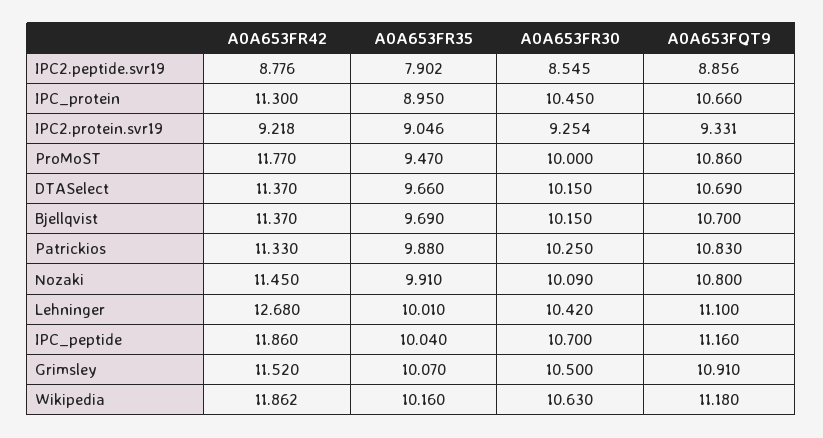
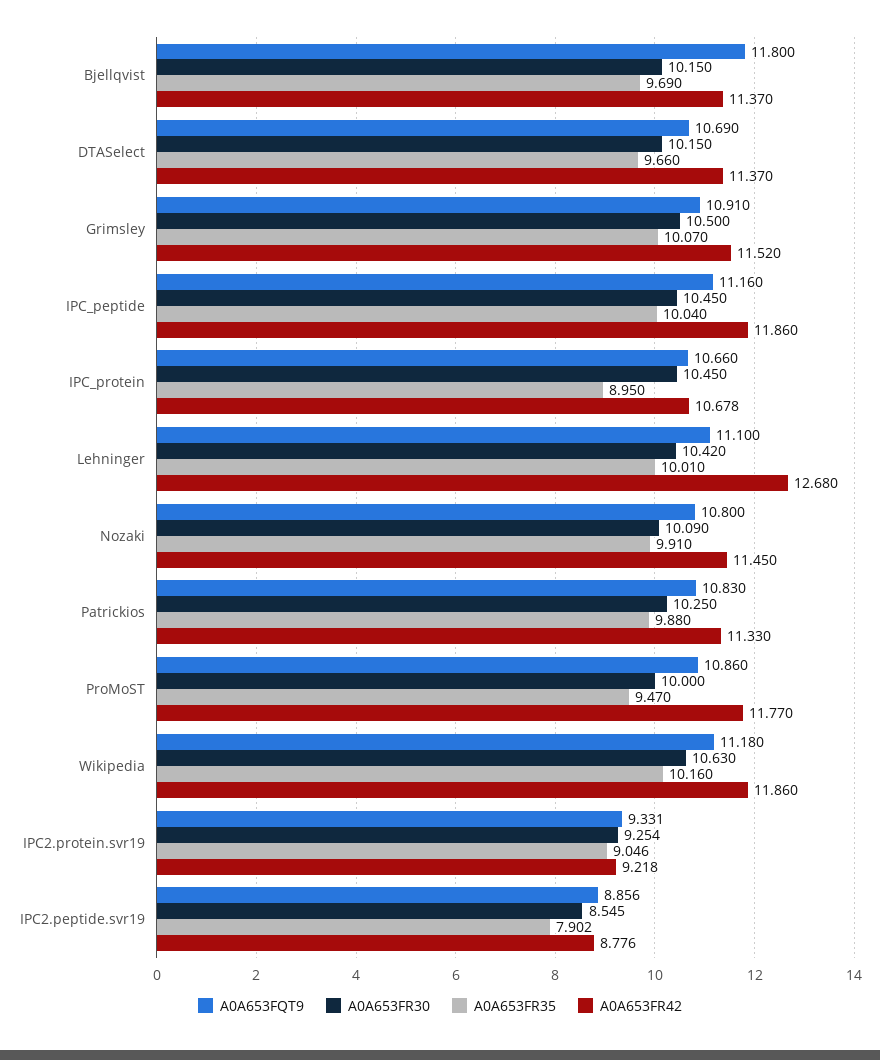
  {
    "A0A653FR42": {
      "IPC2.peptide.svr19": 8.776,
-     "IPC_protein": 11.3,
+     "IPC_protein": 10.678,
      "IPC2.protein.svr19": 9.218,
      "ProMoST": 11.77,
      "DTASelect": 11.37,
      "Bjellqvist": 11.37,
      "Patrickios": 11.33,
      "Nozaki": 11.45,
      "Lehninger": 12.68,
      "IPC_peptide": 11.86,
      "Grimsley": 11.52,
-     "Wikipedia": 11.862
+     "Wikipedia": 11.86
    },
    "A0A653FR35": {
      "IPC2.peptide.svr19": 7.902,
      "IPC_protein": 8.95,
      "IPC2.protein.svr19": 9.046,
      "ProMoST": 9.47,
      "DTASelect": 9.66,
      "Bjellqvist": 9.69,
      "Patrickios": 9.88,
      "Nozaki": 9.91,
      "Lehninger": 10.01,
      "IPC_peptide": 10.04,
      "Grimsley": 10.07,
      "Wikipedia": 10.16
    },
    "A0A653FR30": {
      "IPC2.peptide.svr19": 8.545,
      "IPC_protein": 10.45,
      "IPC2.protein.svr19": 9.254,
      "ProMoST": 10,
      "DTASelect": 10.15,
      "Bjellqvist": 10.15,
      "Patrickios": 10.25,
      "Nozaki": 10.09,
      "Lehninger": 10.42,
-     "IPC_peptide": 10.7,
+     "IPC_peptide": 10.45,
      "Grimsley": 10.5,
      "Wikipedia": 10.63
    },
    "A0A653FQT9": {
      "IPC2.peptide.svr19": 8.856,
      "IPC_protein": 10.66,
      "IPC2.protein.svr19": 9.331,
      "ProMoST": 10.86,
      "DTASelect": 10.69,
-     "Bjellqvist": 10.7,
+     "Bjellqvist": 11.8,
      "Patrickios": 10.83,
      "Nozaki": 10.8,
      "Lehninger": 11.1,
      "IPC_peptide": 11.16,
      "Grimsley": 10.91,
      "Wikipedia": 11.18
    }
  }

